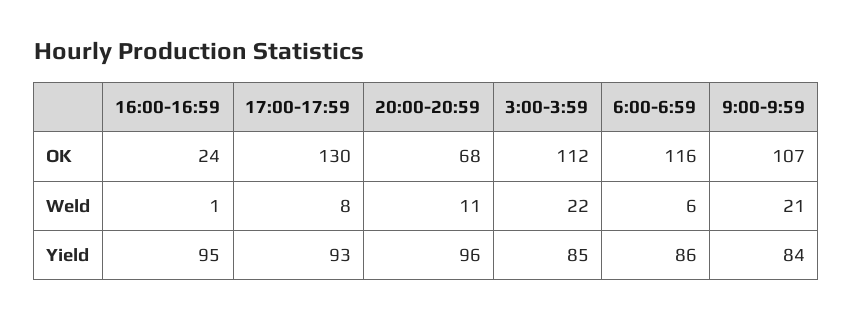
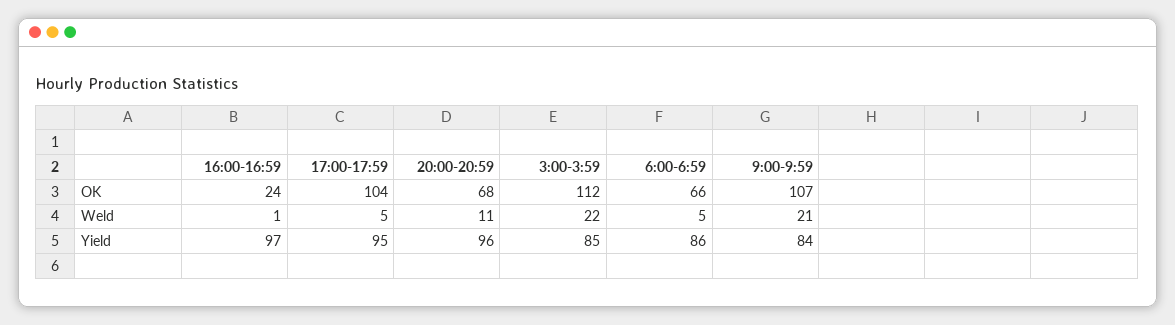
  {
    "16:00-16:59": {
      "OK": 24,
      "Weld": 1,
-     "Yield": 95
+     "Yield": 97
    },
    "17:00-17:59": {
-     "OK": 130,
+     "OK": 104,
-     "Weld": 8,
+     "Weld": 5,
-     "Yield": 93
+     "Yield": 95
    },
    "20:00-20:59": {
      "OK": 68,
      "Weld": 11,
      "Yield": 96
    },
    "3:00-3:59": {
      "OK": 112,
      "Weld": 22,
      "Yield": 85
    },
    "6:00-6:59": {
-     "OK": 116,
+     "OK": 66,
-     "Weld": 6,
+     "Weld": 5,
      "Yield": 86
    },
    "9:00-9:59": {
      "OK": 107,
      "Weld": 21,
      "Yield": 84
    }
  }

